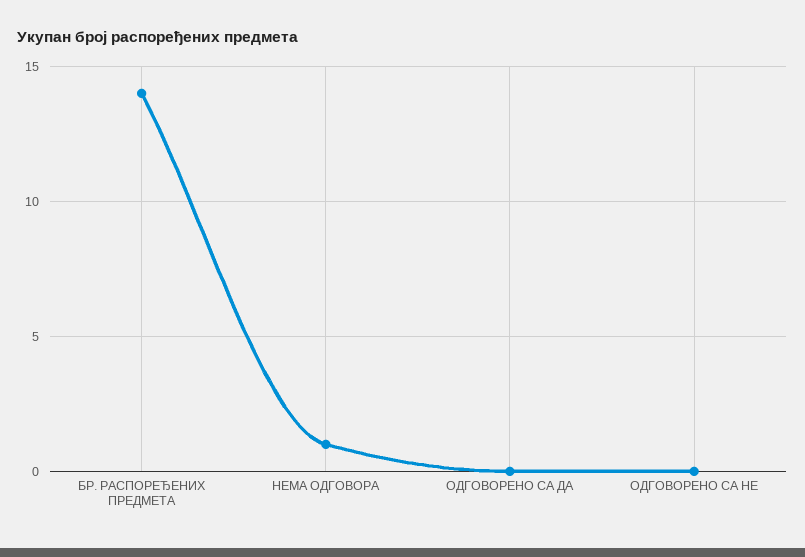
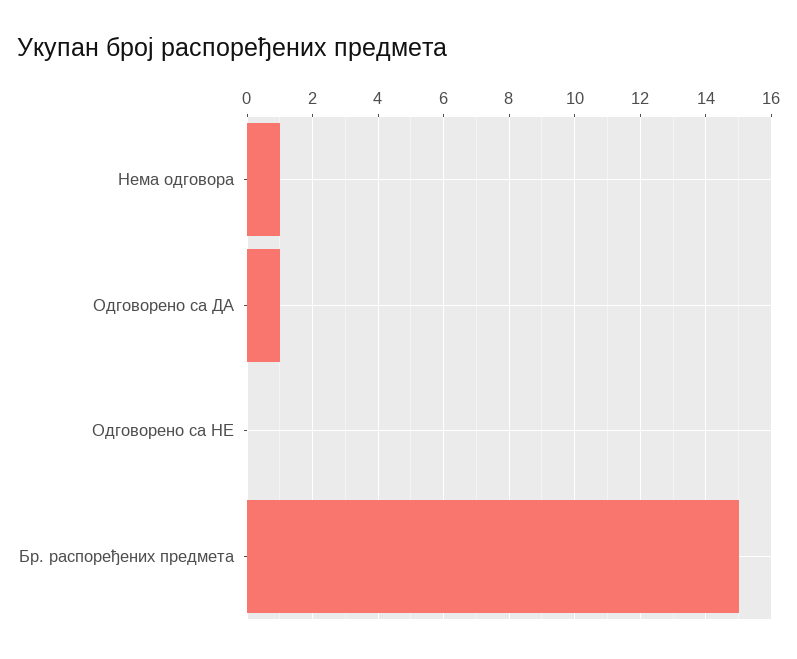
  {
-   "БР. РАСПОРЕЂЕНИХ ПРЕДМЕТА": 14,
+   "БР. РАСПОРЕЂЕНИХ ПРЕДМЕТА": 15,
    "НЕМА ОДГОВОРА": 1,
-   "ОДГОВОРЕНО СА ДА": 0,
+   "ОДГОВОРЕНО СА ДА": 1,
    "ОДГОВОРЕНО СА НЕ": 0
  }

